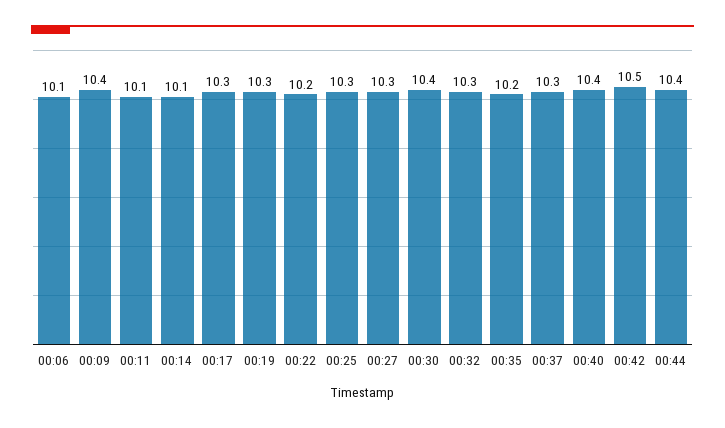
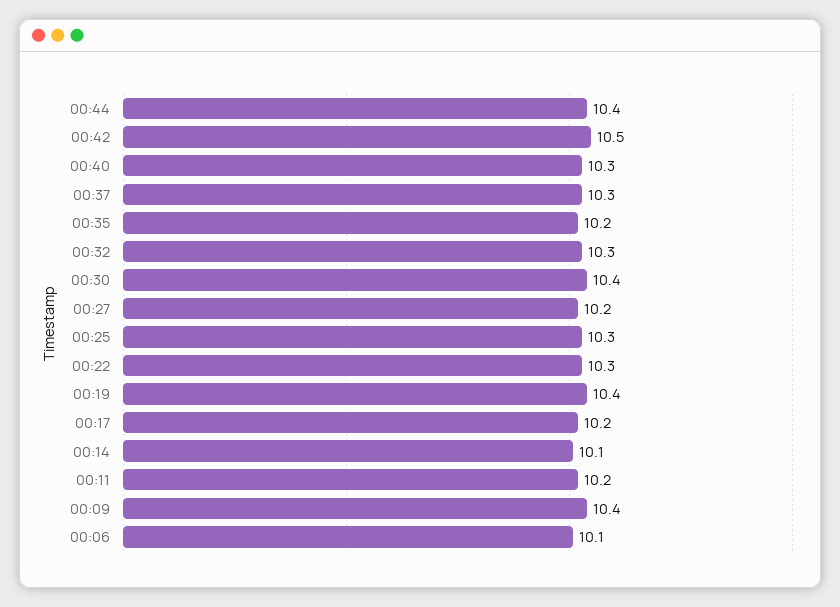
  {
    "00:06": 10.1,
    "00:09": 10.4,
-   "00:11": 10.1,
+   "00:11": 10.2,
    "00:14": 10.1,
-   "00:17": 10.3,
+   "00:17": 10.2,
-   "00:19": 10.3,
+   "00:19": 10.4,
-   "00:22": 10.2,
+   "00:22": 10.3,
    "00:25": 10.3,
-   "00:27": 10.3,
+   "00:27": 10.2,
    "00:30": 10.4,
    "00:32": 10.3,
    "00:35": 10.2,
    "00:37": 10.3,
-   "00:40": 10.4,
+   "00:40": 10.3,
    "00:42": 10.5,
    "00:44": 10.4
  }

